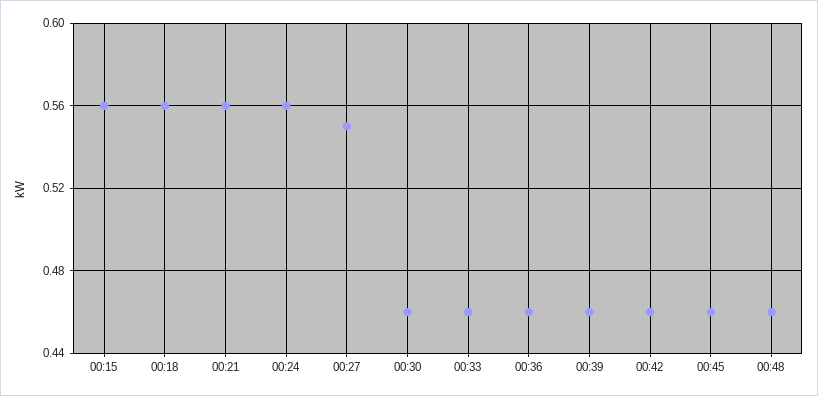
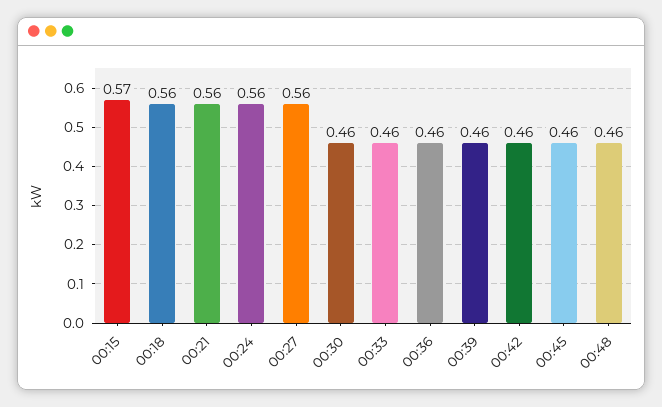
  {
-   "00:15": 0.56,
+   "00:15": 0.57,
    "00:18": 0.56,
    "00:21": 0.56,
    "00:24": 0.56,
-   "00:27": 0.55,
+   "00:27": 0.56,
    "00:30": 0.46,
    "00:33": 0.46,
    "00:36": 0.46,
    "00:39": 0.46,
    "00:42": 0.46,
    "00:45": 0.46,
    "00:48": 0.46
  }

